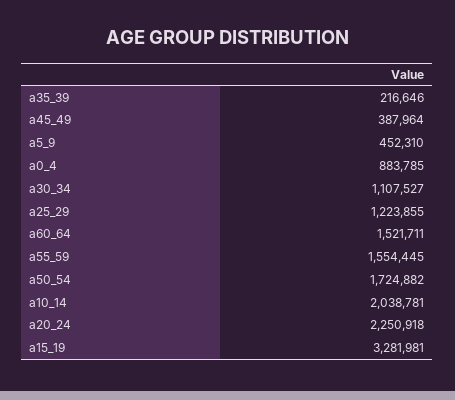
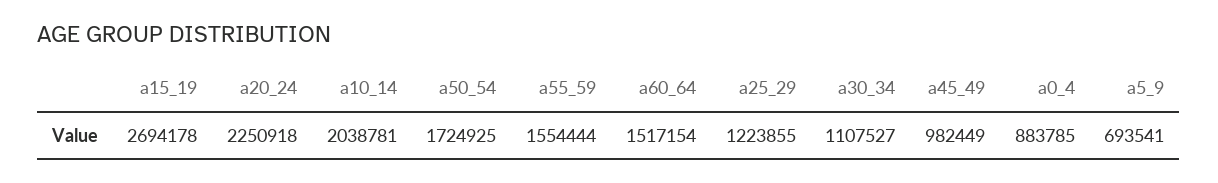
  {
-   "a35_39": 216646,
-   "a45_49": 387964,
+   "a45_49": 982449,
-   "a5_9": 452310,
+   "a5_9": 693541,
    "a0_4": 883785,
    "a30_34": 1107527,
    "a25_29": 1223855,
-   "a60_64": 1521711,
+   "a60_64": 1517154,
-   "a55_59": 1554445,
+   "a55_59": 1554444,
-   "a50_54": 1724882,
+   "a50_54": 1724925,
    "a10_14": 2038781,
    "a20_24": 2250918,
-   "a15_19": 3281981
+   "a15_19": 2694178
  }

